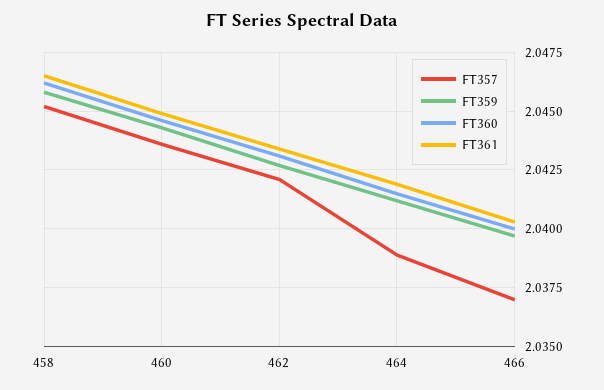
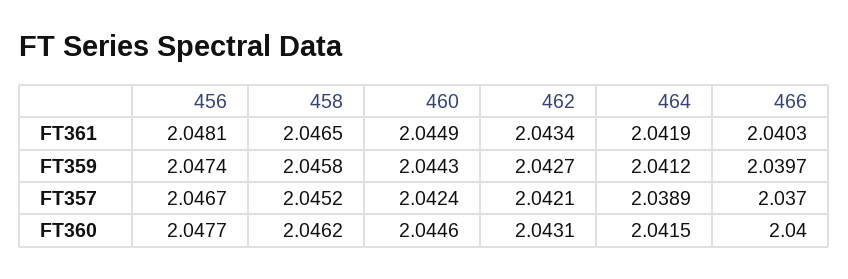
  {
    "FT357": {
      "458": 2.0452,
-     "460": 2.0435,
+     "460": 2.0424,
      "462": 2.0421,
      "464": 2.0389,
-     "466": 2.037
+     "466": 2.037,
+     "456": 2.0467
    },
    "FT359": {
      "458": 2.0458,
      "460": 2.0443,
      "462": 2.0427,
      "464": 2.0412,
-     "466": 2.0397
+     "466": 2.0397,
+     "456": 2.0474
    },
    "FT360": {
      "458": 2.0462,
      "460": 2.0446,
      "462": 2.0431,
      "464": 2.0415,
-     "466": 2.04
+     "466": 2.04,
+     "456": 2.0477
    },
    "FT361": {
      "458": 2.0465,
      "460": 2.0449,
      "462": 2.0434,
      "464": 2.0419,
-     "466": 2.0403
+     "466": 2.0403,
+     "456": 2.0481
    }
  }

